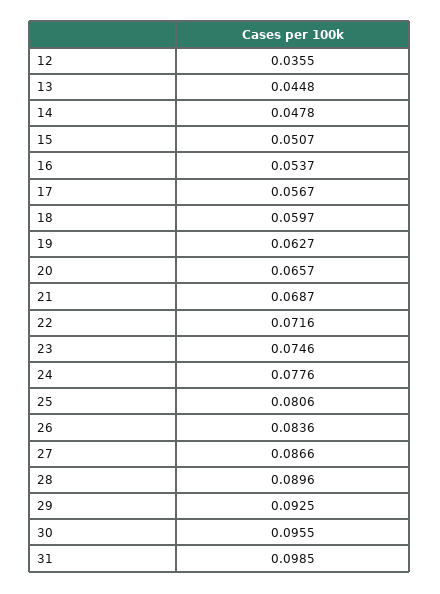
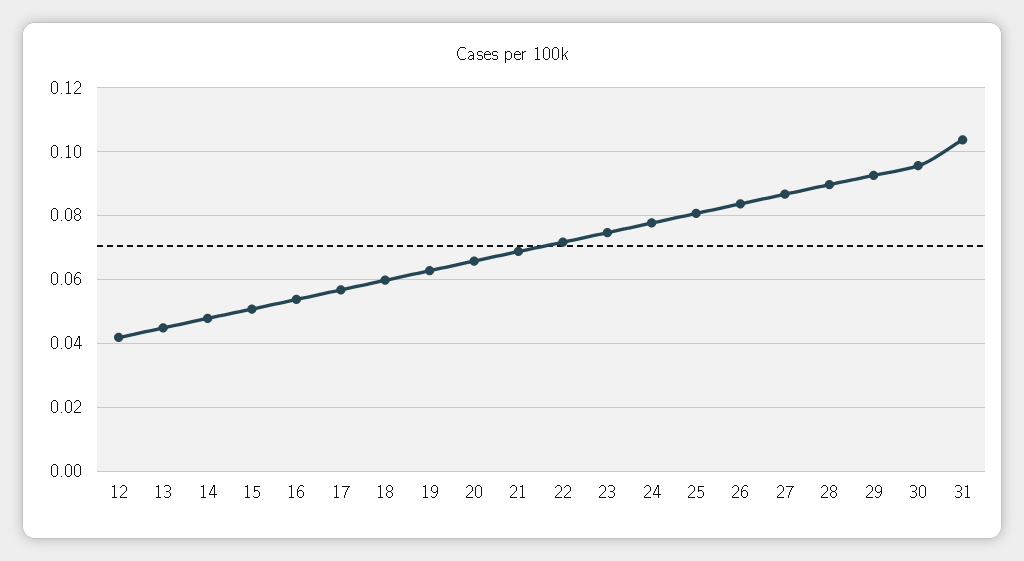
  {
-   "12": 0.0355,
+   "12": 0.042,
    "13": 0.0448,
    "14": 0.0478,
    "15": 0.0507,
    "16": 0.0537,
    "17": 0.0567,
    "18": 0.0597,
    "19": 0.0627,
    "20": 0.0657,
    "21": 0.0687,
    "22": 0.0716,
    "23": 0.0746,
    "24": 0.0776,
    "25": 0.0806,
    "26": 0.0836,
    "27": 0.0866,
    "28": 0.0896,
    "29": 0.0925,
    "30": 0.0955,
-   "31": 0.0985
+   "31": 0.104
  }

